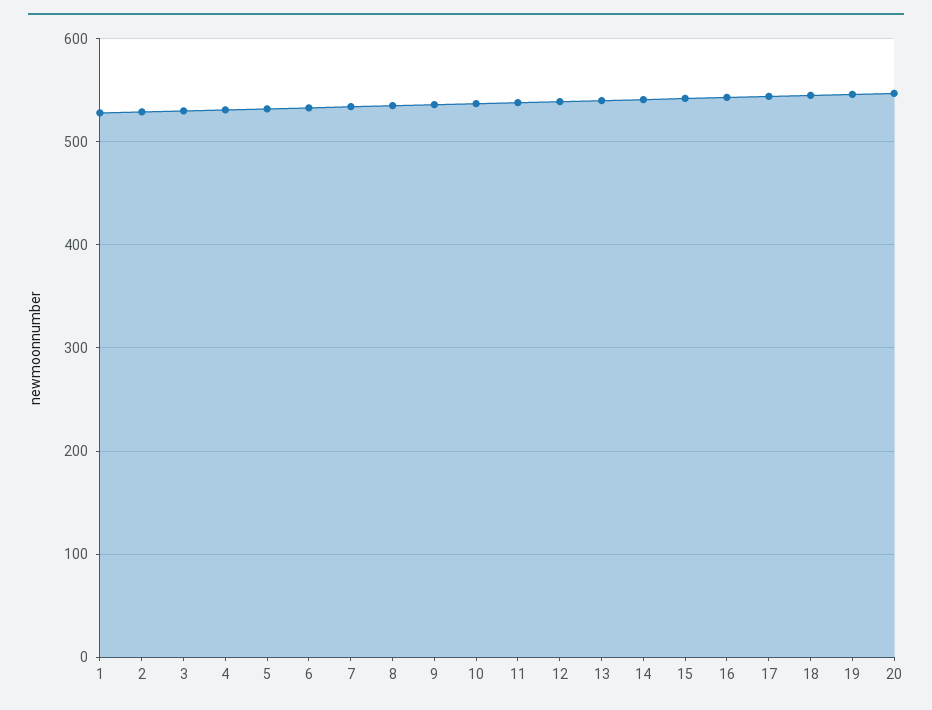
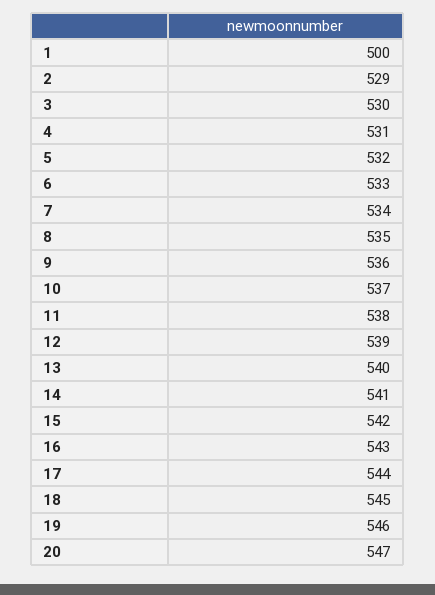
  {
-   "1": 530,
+   "1": 500,
    "2": 529,
    "3": 530,
    "4": 531,
    "5": 532,
    "6": 533,
    "7": 534,
    "8": 535,
    "9": 536,
    "10": 537,
    "11": 538,
    "12": 539,
    "13": 540,
    "14": 541,
    "15": 542,
    "16": 543,
    "17": 544,
    "18": 545,
    "19": 546,
    "20": 547
  }

